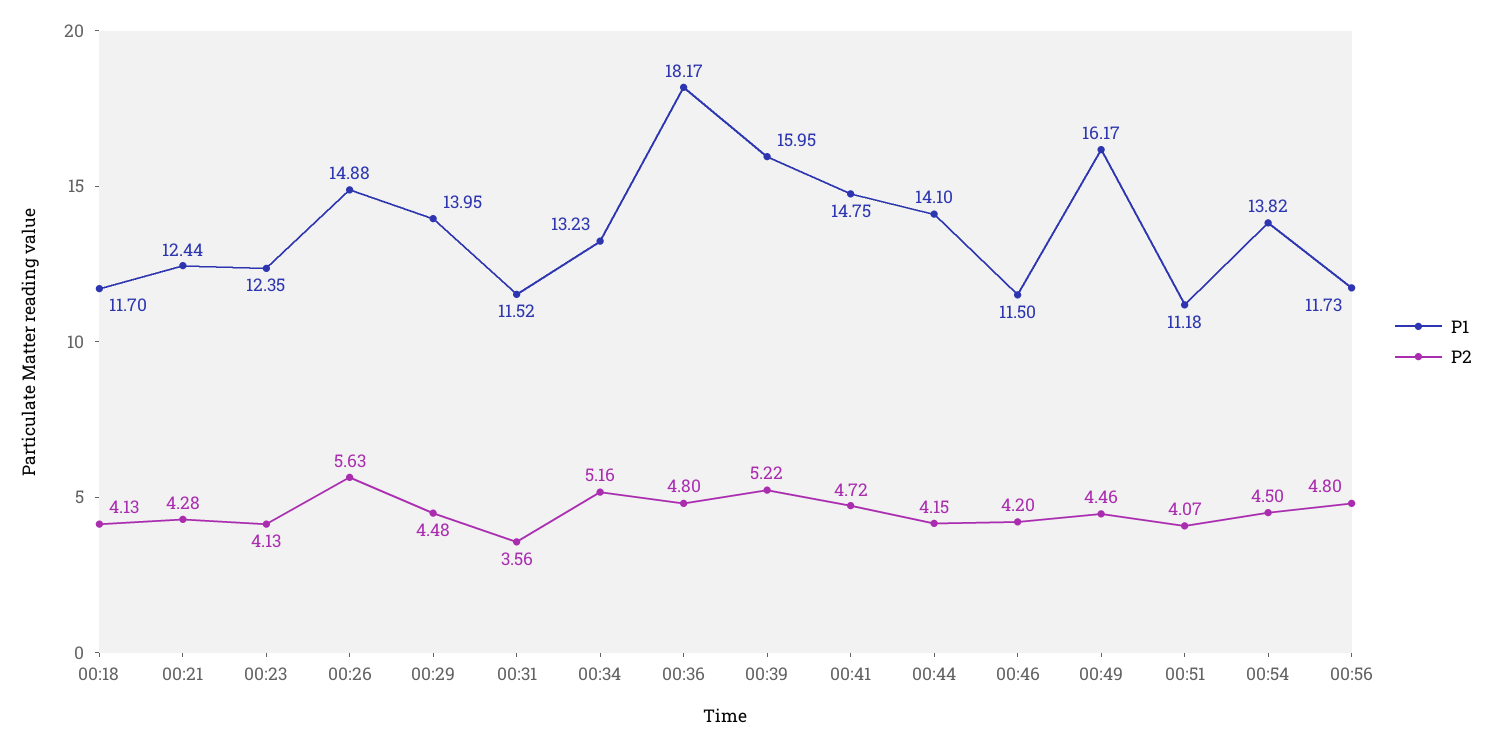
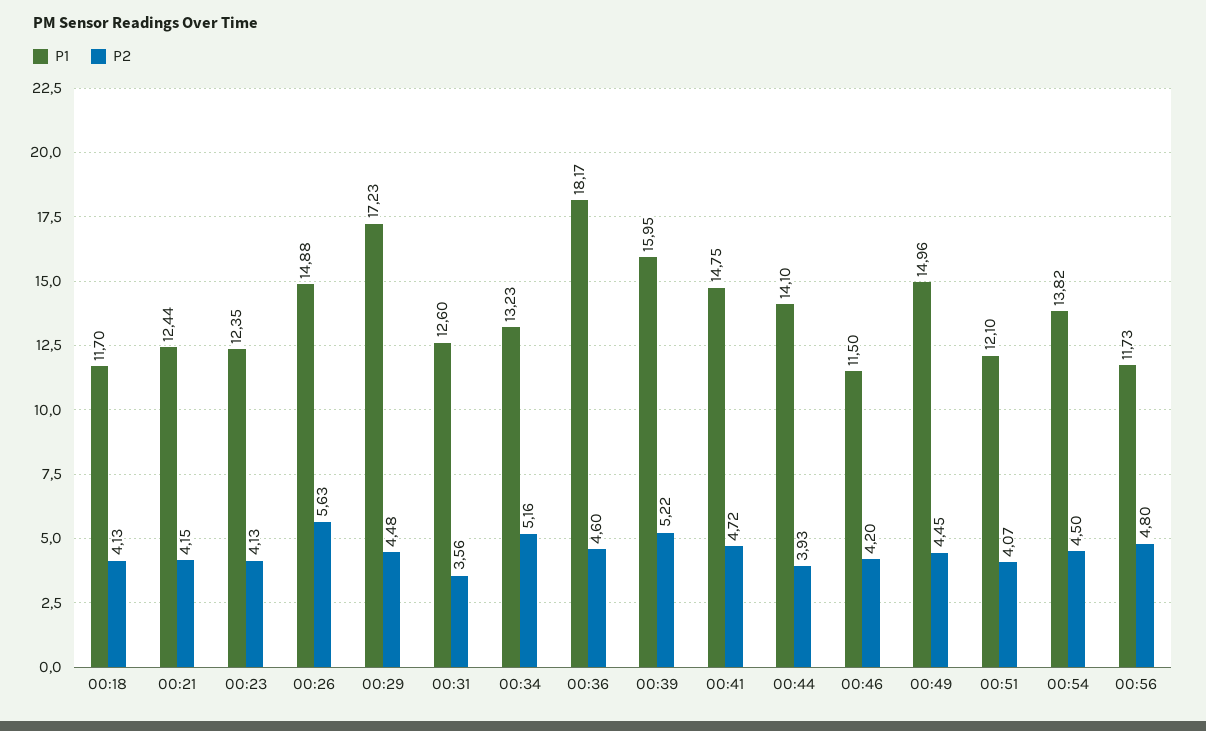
  {
    "P1": {
      "00:18": 11.7,
      "00:21": 12.44,
      "00:23": 12.35,
      "00:26": 14.88,
-     "00:29": 13.95,
+     "00:29": 17.23,
-     "00:31": 11.52,
+     "00:31": 12.6,
      "00:34": 13.23,
      "00:36": 18.17,
      "00:39": 15.95,
      "00:41": 14.75,
      "00:44": 14.1,
      "00:46": 11.5,
-     "00:49": 16.17,
+     "00:49": 14.96,
-     "00:51": 11.18,
+     "00:51": 12.1,
      "00:54": 13.82,
      "00:56": 11.73
    },
    "P2": {
      "00:18": 4.13,
-     "00:21": 4.28,
+     "00:21": 4.15,
      "00:23": 4.13,
      "00:26": 5.63,
      "00:29": 4.48,
      "00:31": 3.56,
      "00:34": 5.16,
-     "00:36": 4.8,
+     "00:36": 4.6,
      "00:39": 5.22,
      "00:41": 4.72,
-     "00:44": 4.15,
+     "00:44": 3.93,
      "00:46": 4.2,
-     "00:49": 4.46,
+     "00:49": 4.45,
      "00:51": 4.07,
      "00:54": 4.5,
      "00:56": 4.8
    }
  }

